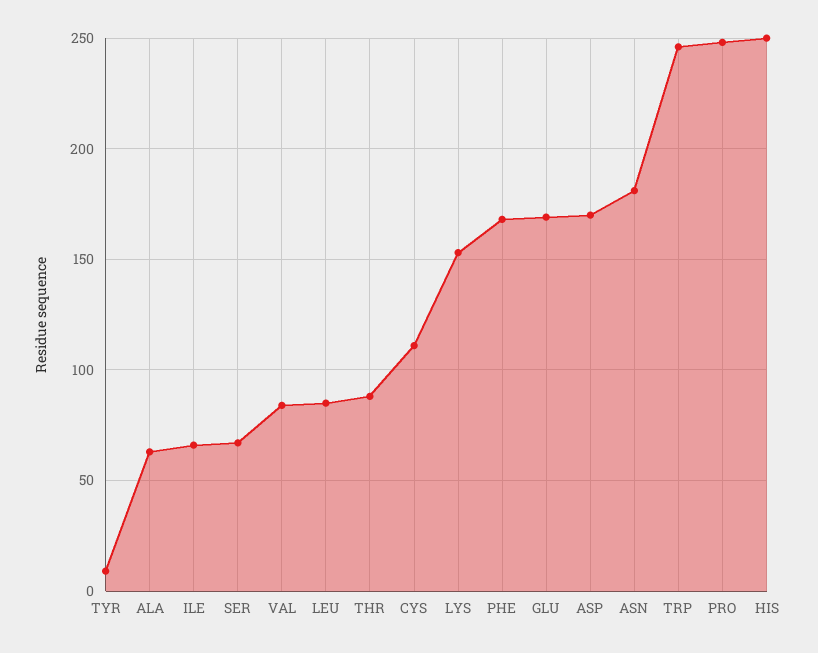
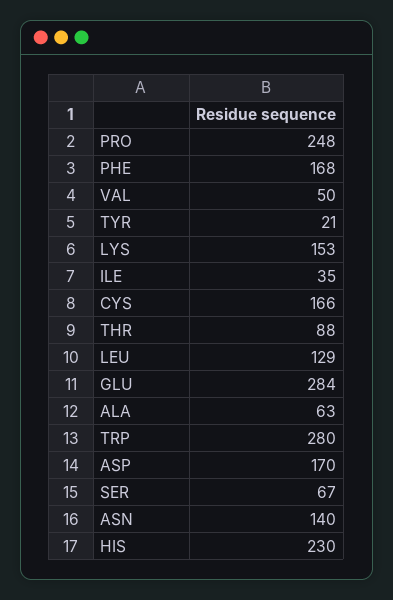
  {
-   "TYR": 10,
+   "TYR": 21,
    "ALA": 63,
-   "ILE": 65,
+   "ILE": 35,
    "SER": 67,
-   "VAL": 85,
+   "VAL": 50,
-   "LEU": 85,
+   "LEU": 129,
    "THR": 88,
-   "CYS": 110,
+   "CYS": 166,
    "LYS": 153,
    "PHE": 168,
-   "GLU": 170,
+   "GLU": 284,
    "ASP": 170,
-   "ASN": 180,
+   "ASN": 140,
-   "TRP": 245,
+   "TRP": 280,
    "PRO": 248,
-   "HIS": 250
+   "HIS": 230
  }

